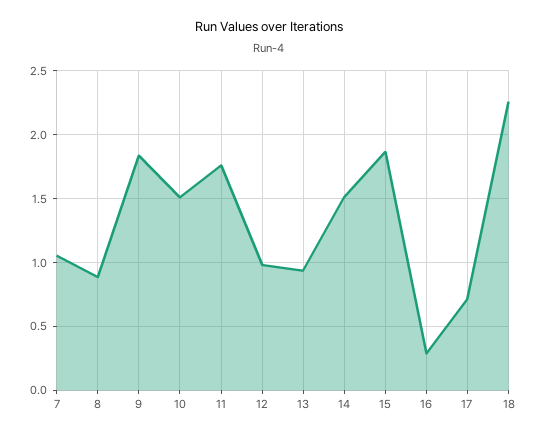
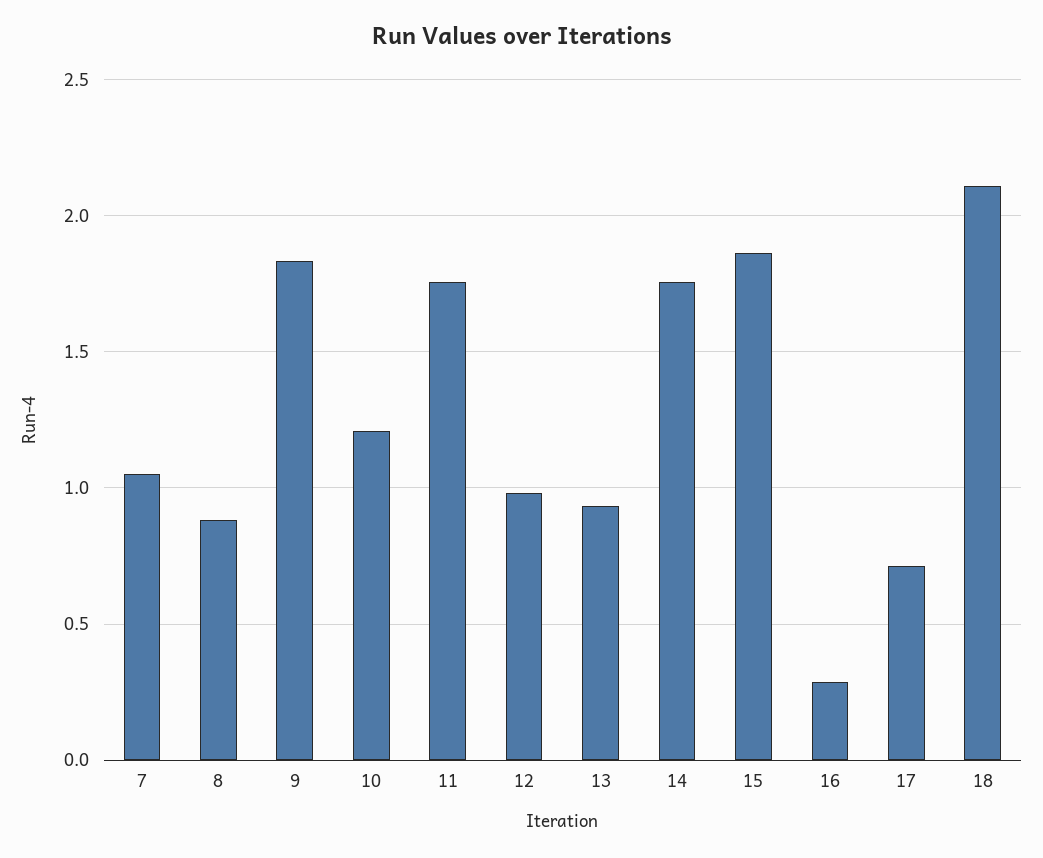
  {
    "7": 1.05,
    "8": 0.9,
    "9": 1.85,
-   "10": 1.5,
+   "10": 1.2,
    "11": 1.75,
    "12": 1,
    "13": 0.95,
-   "14": 1.5,
+   "14": 1.75,
    "15": 1.85,
    "16": 0.3,
    "17": 0.7,
-   "18": 2.25
+   "18": 2.1
  }

